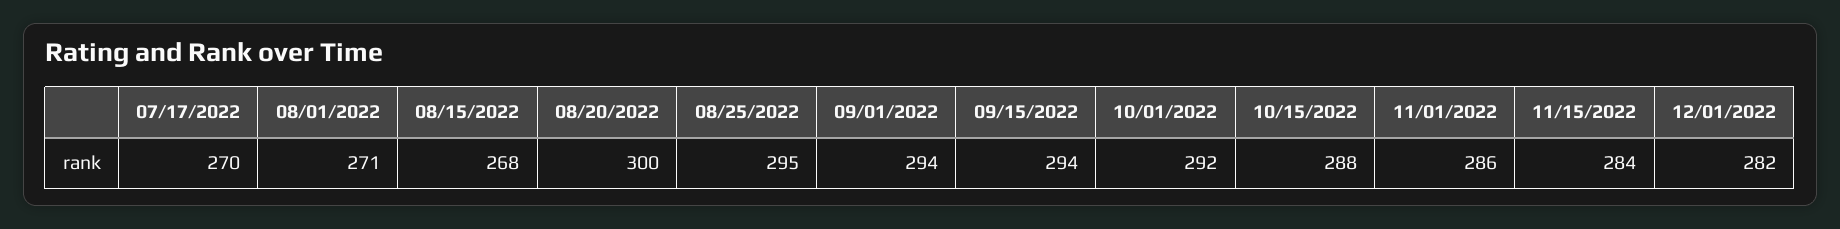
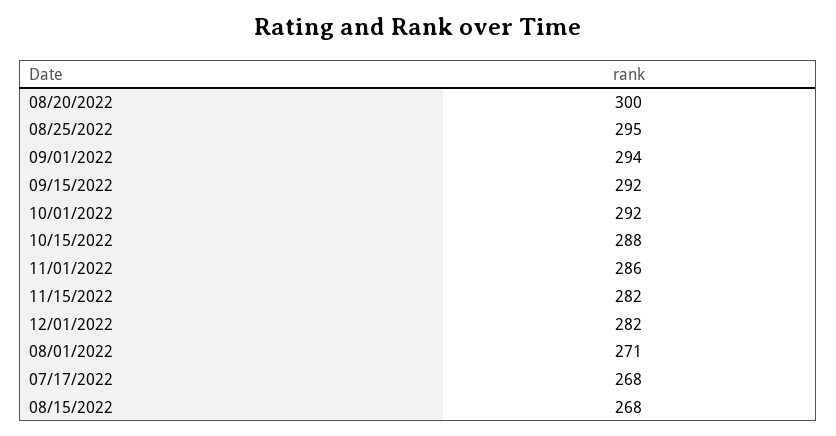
  {
-   "07/17/2022": 270,
+   "07/17/2022": 268,
    "08/01/2022": 271,
    "08/15/2022": 268,
    "08/20/2022": 300,
    "08/25/2022": 295,
    "09/01/2022": 294,
-   "09/15/2022": 294,
+   "09/15/2022": 292,
    "10/01/2022": 292,
    "10/15/2022": 288,
    "11/01/2022": 286,
-   "11/15/2022": 284,
+   "11/15/2022": 282,
    "12/01/2022": 282
  }

